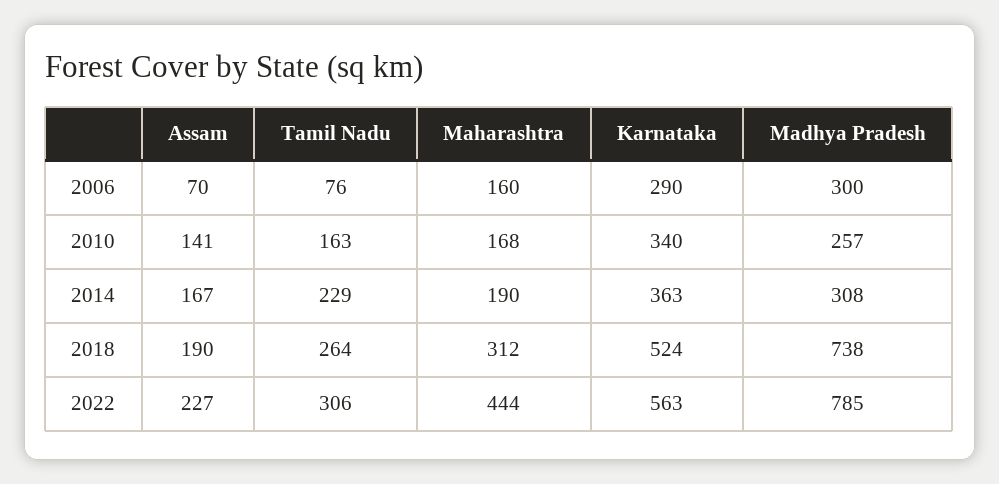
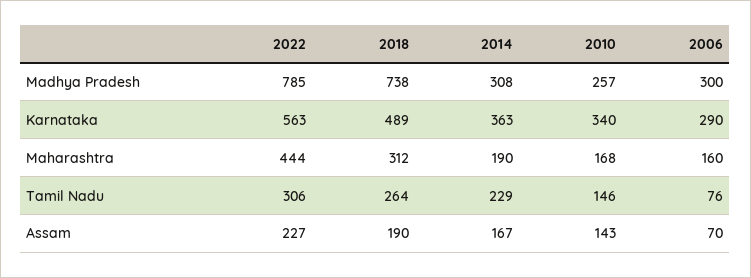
  {
    "Assam": {
      "2006": 70,
-     "2010": 141,
+     "2010": 143,
      "2014": 167,
      "2018": 190,
      "2022": 227
    },
    "Tamil Nadu": {
      "2006": 76,
-     "2010": 163,
+     "2010": 146,
      "2014": 229,
      "2018": 264,
      "2022": 306
    },
    "Maharashtra": {
      "2006": 160,
      "2010": 168,
      "2014": 190,
      "2018": 312,
      "2022": 444
    },
    "Karnataka": {
      "2006": 290,
      "2010": 340,
      "2014": 363,
-     "2018": 524,
+     "2018": 489,
      "2022": 563
    },
    "Madhya Pradesh": {
      "2006": 300,
      "2010": 257,
      "2014": 308,
      "2018": 738,
      "2022": 785
    }
  }

